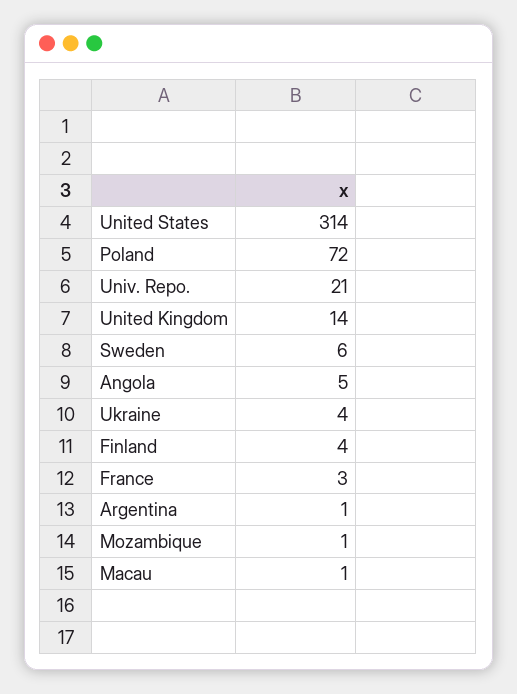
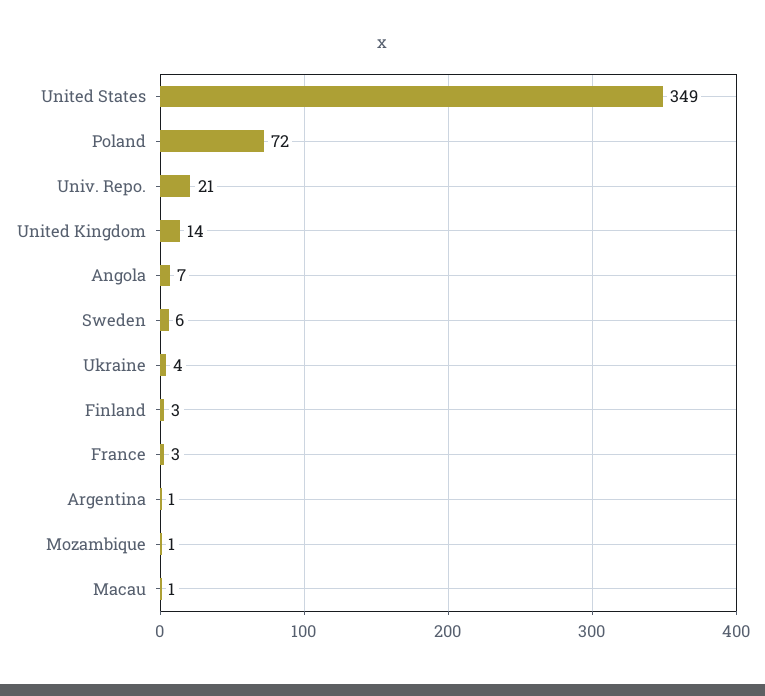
  {
-   "United States": 314,
+   "United States": 349,
    "Poland": 72,
    "Univ. Repo.": 21,
    "United Kingdom": 14,
    "Sweden": 6,
-   "Angola": 5,
+   "Angola": 7,
    "Ukraine": 4,
-   "Finland": 4,
+   "Finland": 3,
    "France": 3,
    "Argentina": 1,
    "Mozambique": 1,
    "Macau": 1
  }

